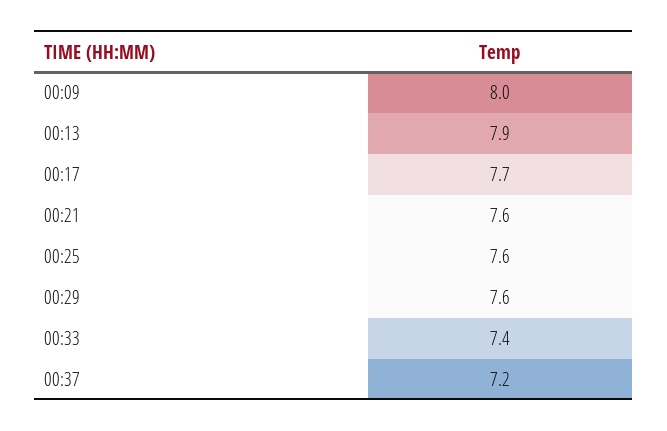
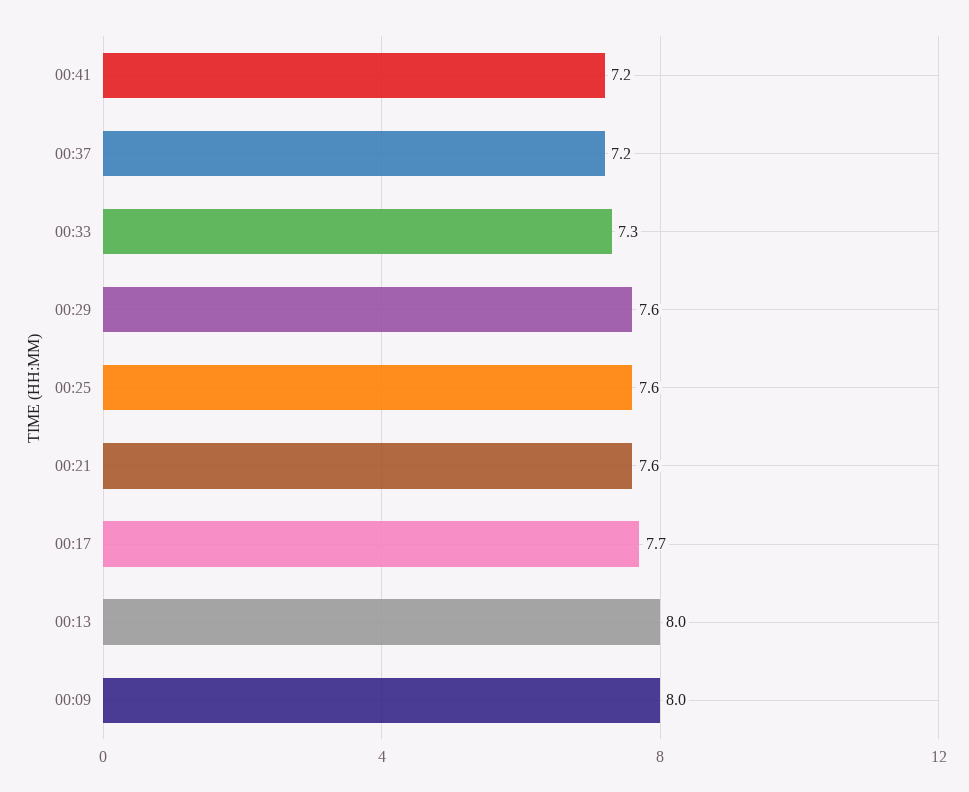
  {
    "00:09": 8,
-   "00:13": 7.9,
+   "00:13": 8,
    "00:17": 7.7,
    "00:21": 7.6,
    "00:25": 7.6,
    "00:29": 7.6,
-   "00:33": 7.4,
+   "00:33": 7.3,
-   "00:37": 7.2
+   "00:37": 7.2,
+   "00:41": 7.2
  }

